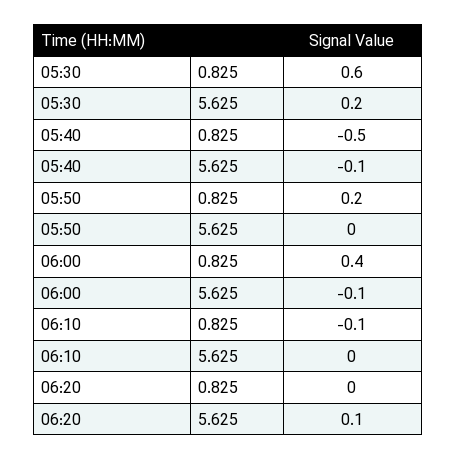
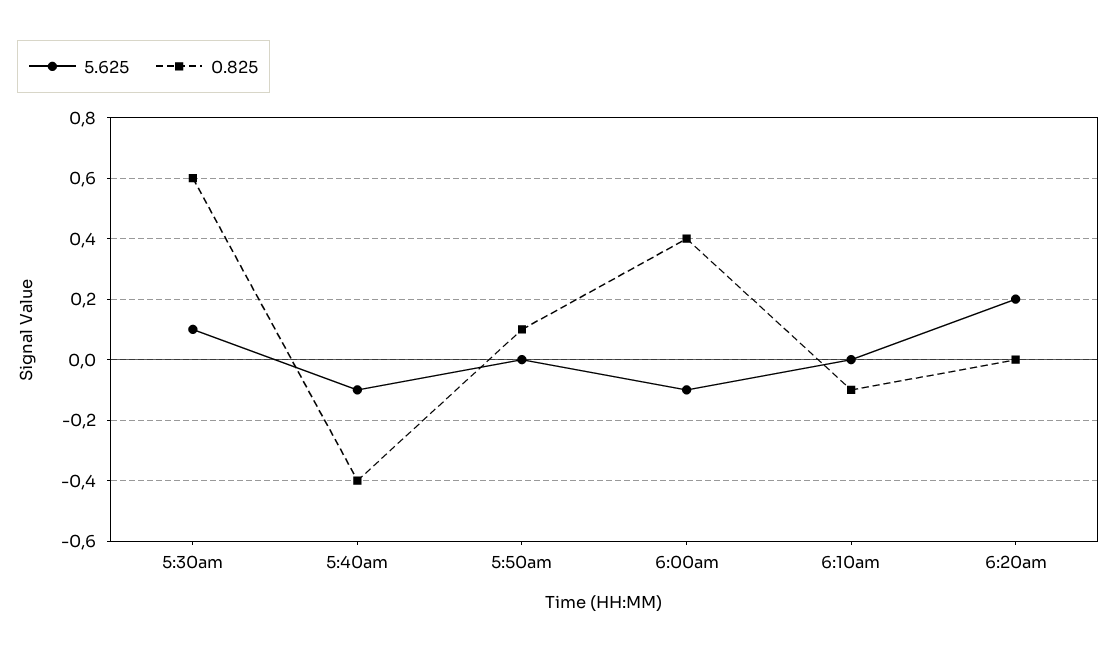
  {
    "0.825": {
      "05:30": 0.6,
-     "05:40": -0.5,
+     "05:40": -0.4,
-     "05:50": 0.2,
+     "05:50": 0.1,
      "06:00": 0.4,
      "06:10": -0.1,
      "06:20": 0
    },
    "5.625": {
-     "05:30": 0.2,
+     "05:30": 0.1,
      "05:40": -0.1,
      "05:50": 0,
      "06:00": -0.1,
      "06:10": 0,
-     "06:20": 0.1
+     "06:20": 0.2
    }
  }

